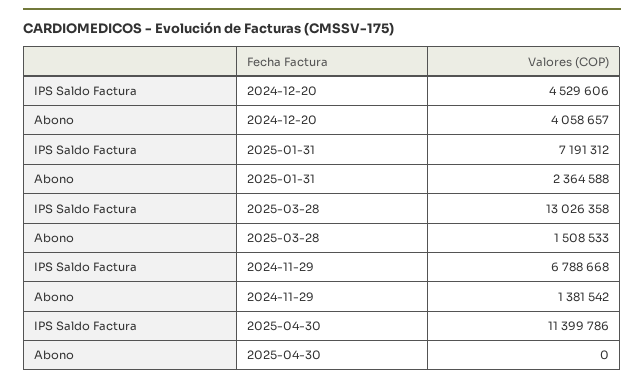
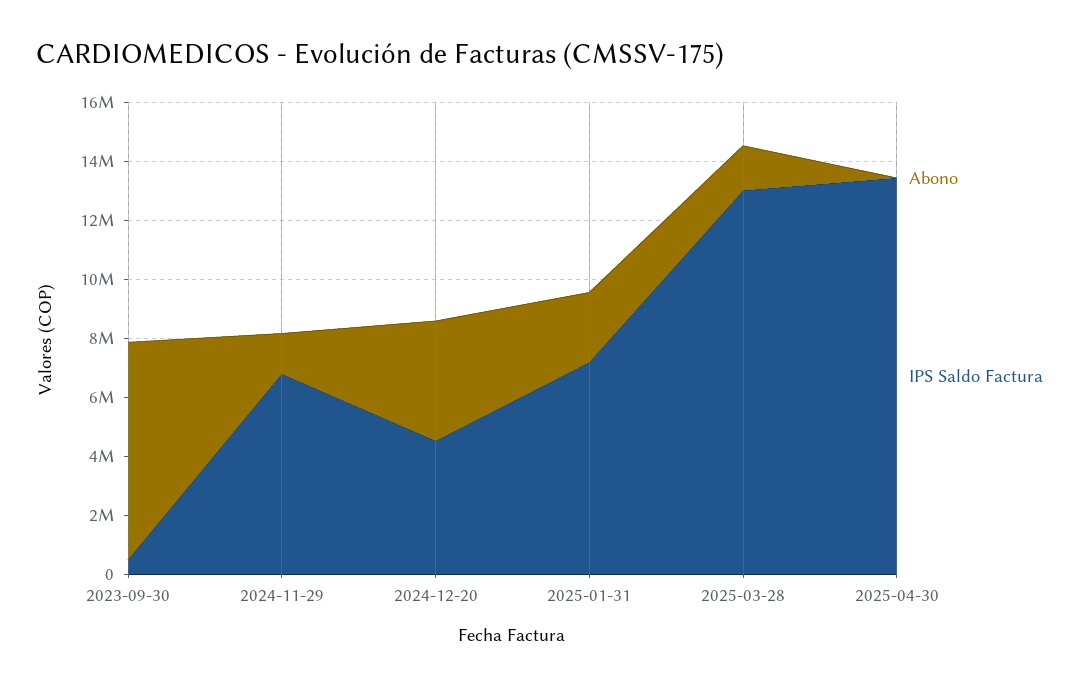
  {
    "IPS Saldo Factura": {
      "2024-12-20": 4529606,
      "2025-01-31": 7191312,
      "2025-03-28": 13026358,
      "2024-11-29": 6788668,
-     "2025-04-30": 11399786
+     "2025-04-30": 13500000,
+     "2023-09-30": 500000
    },
    "Abono": {
      "2024-12-20": 4058657,
      "2025-01-31": 2364588,
      "2025-03-28": 1508533,
      "2024-11-29": 1381542,
-     "2025-04-30": 0
+     "2025-04-30": 0,
+     "2023-09-30": 7500000
    }
  }

